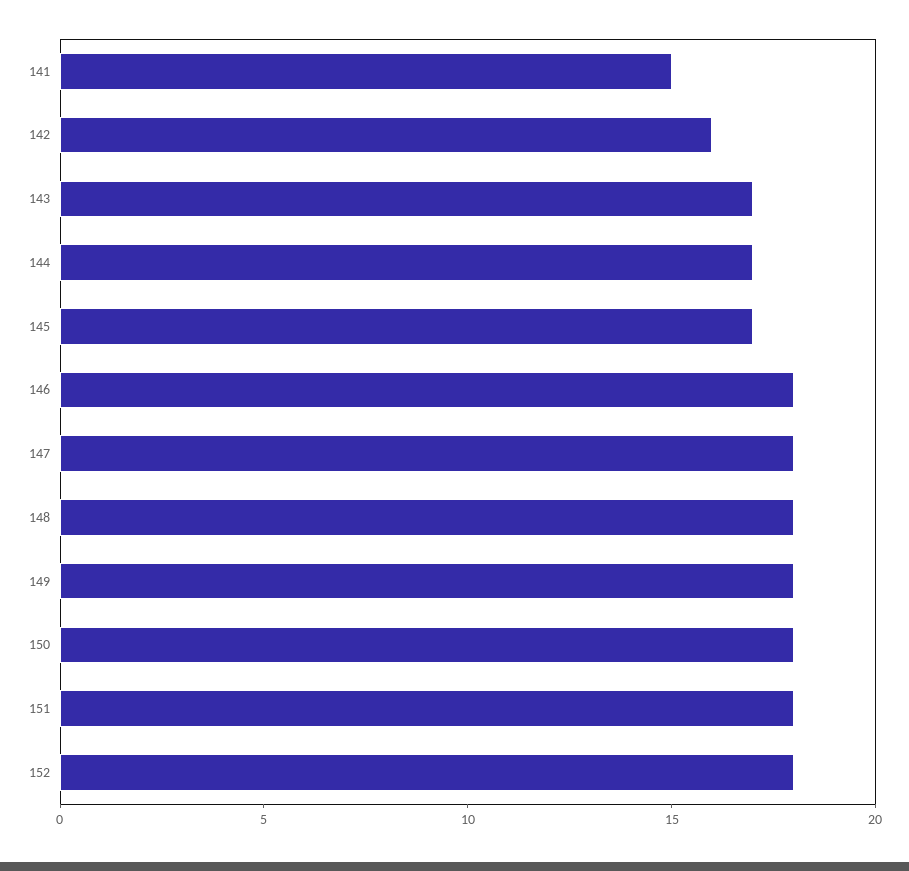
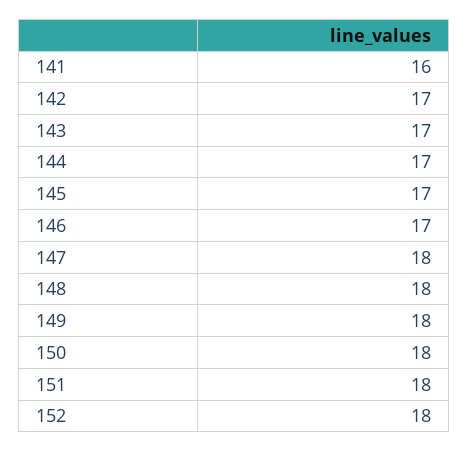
  {
-   "141": 15,
+   "141": 16,
-   "142": 16,
+   "142": 17,
    "143": 17,
    "144": 17,
    "145": 17,
-   "146": 18,
+   "146": 17,
    "147": 18,
    "148": 18,
    "149": 18,
    "150": 18,
    "151": 18,
    "152": 18
  }

